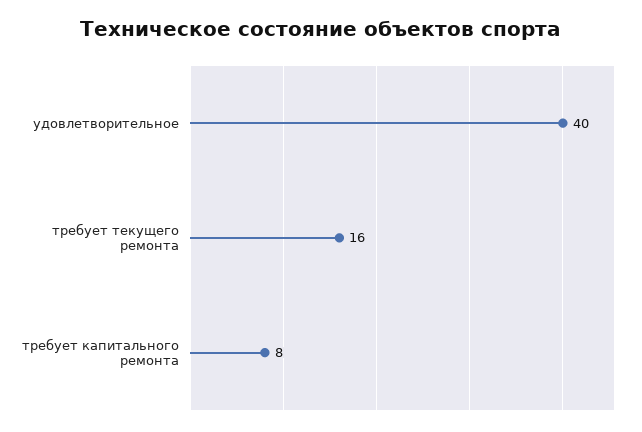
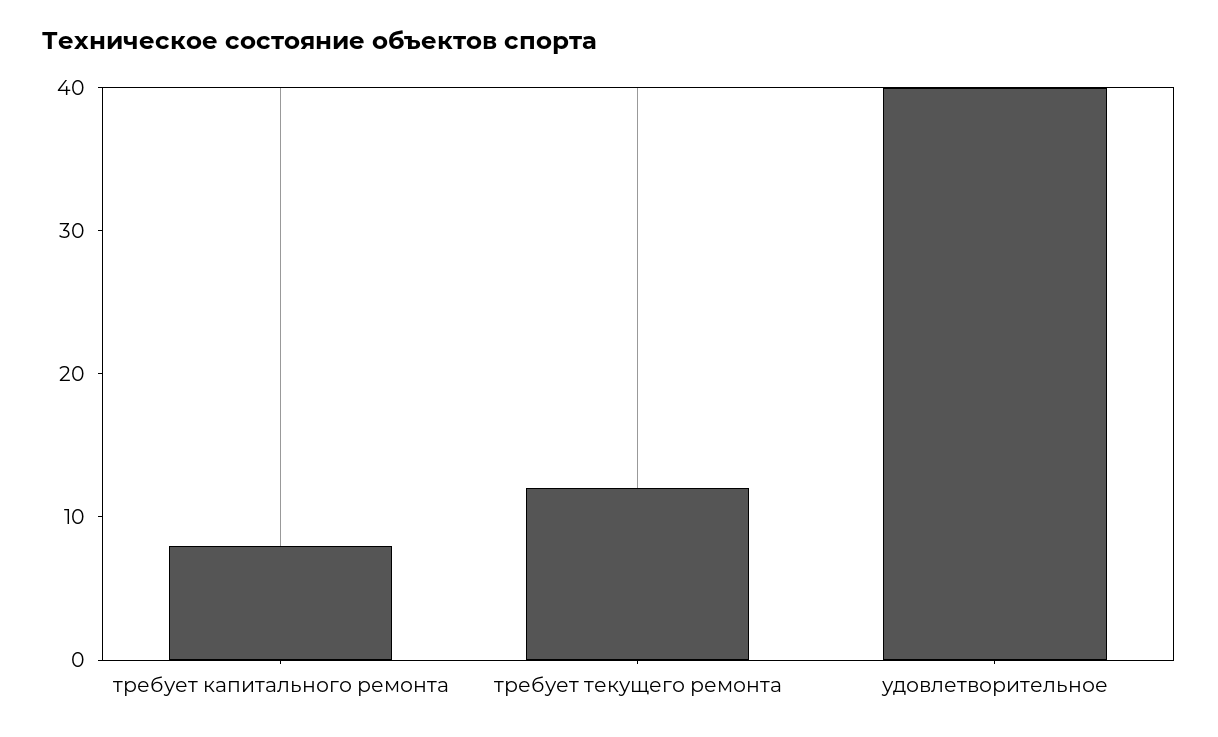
  {
    "удовлетворительное": 40,
-   "требует текущего ремонта": 16,
+   "требует текущего ремонта": 12,
    "требует капитального ремонта": 8
  }

